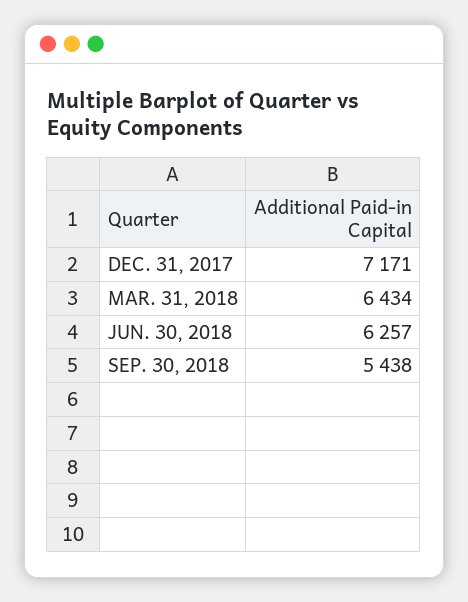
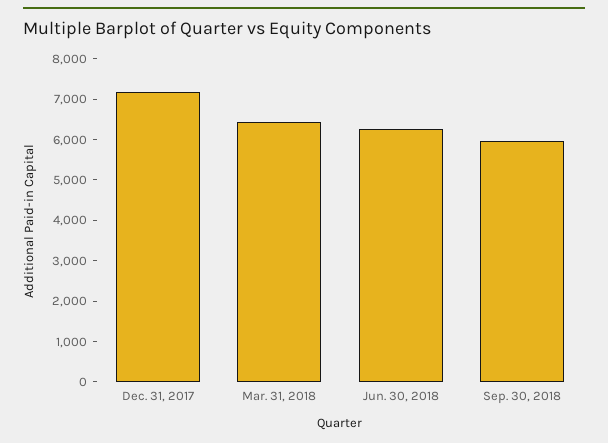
  {
    "DEC. 31, 2017": 7171,
    "MAR. 31, 2018": 6434,
    "JUN. 30, 2018": 6257,
-   "SEP. 30, 2018": 5438
+   "SEP. 30, 2018": 6000
  }

